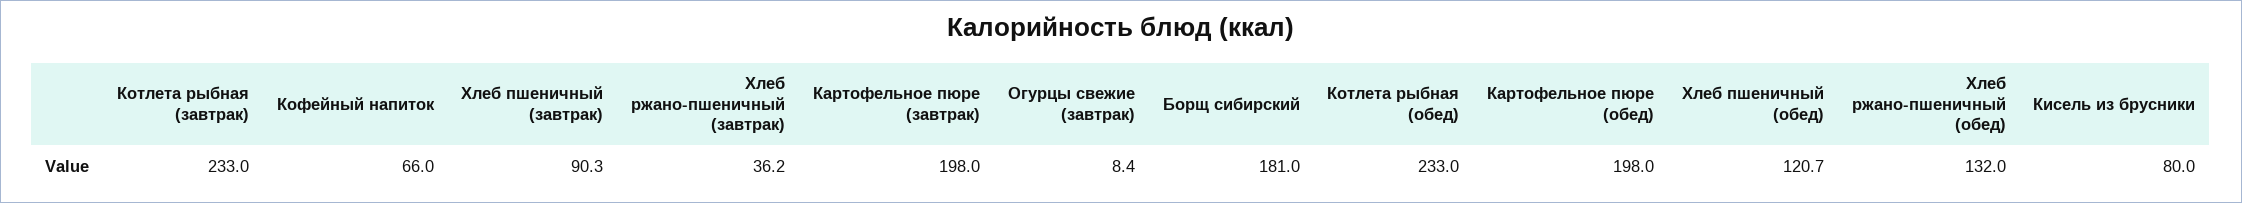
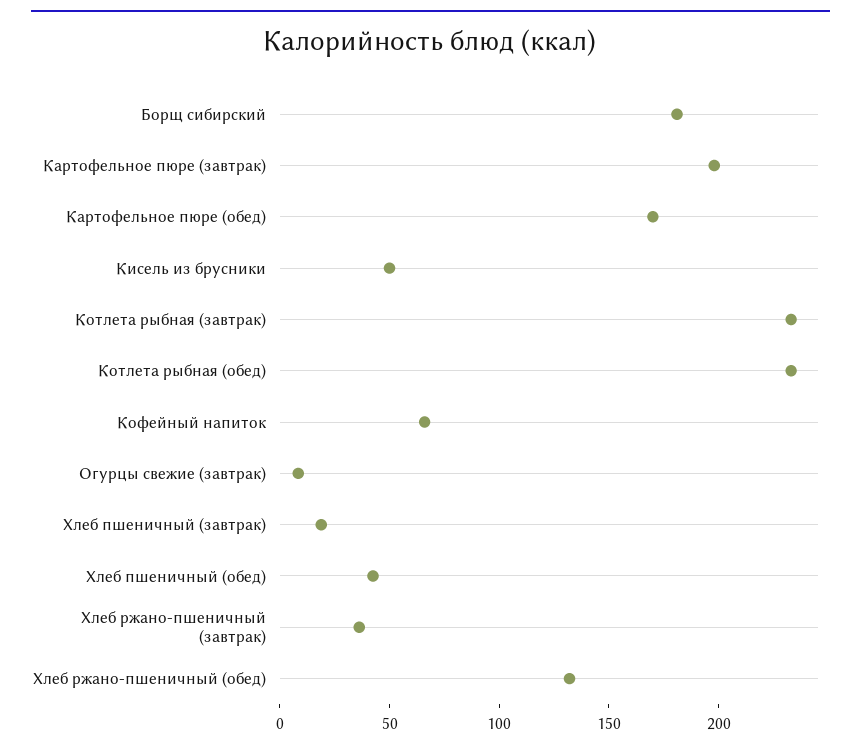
  {
    "Котлета рыбная (завтрак)": 233,
    "Кофейный напиток": 66,
-   "Хлеб пшеничный (завтрак)": 90.3,
+   "Хлеб пшеничный (завтрак)": 20,
    "Хлеб ржано-пшеничный (завтрак)": 36.2,
    "Картофельное пюре (завтрак)": 198,
    "Огурцы свежие (завтрак)": 8.4,
    "Борщ сибирский": 181,
    "Котлета рыбная (обед)": 233,
-   "Картофельное пюре (обед)": 198,
+   "Картофельное пюре (обед)": 170,
-   "Хлеб пшеничный (обед)": 120.7,
+   "Хлеб пшеничный (обед)": 40,
    "Хлеб ржано-пшеничный (обед)": 132,
-   "Кисель из брусники": 80
+   "Кисель из брусники": 50
  }

